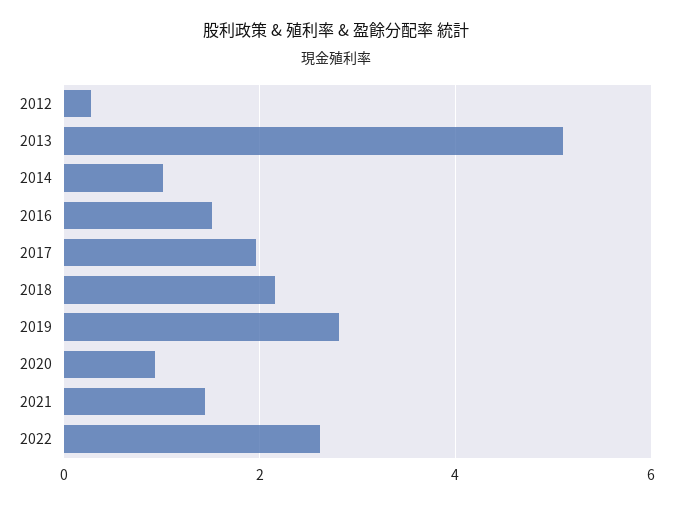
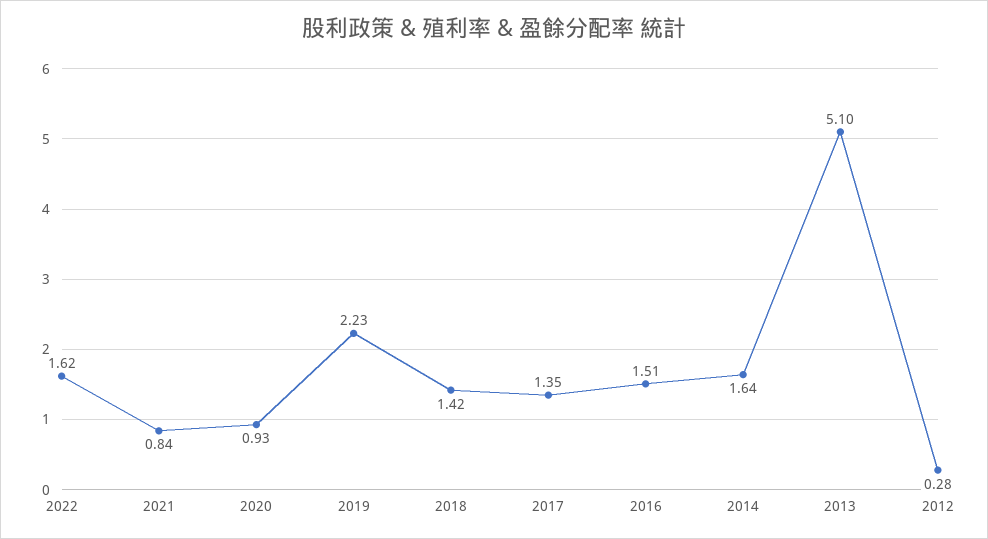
  {
    "2012": 0.28,
    "2013": 5.1,
-   "2014": 1,
+   "2014": 1.64,
    "2016": 1.51,
-   "2017": 2,
+   "2017": 1.35,
-   "2018": 2.2,
+   "2018": 1.42,
-   "2019": 2.8,
+   "2019": 2.23,
    "2020": 0.93,
-   "2021": 1.4,
+   "2021": 0.84,
-   "2022": 2.6
+   "2022": 1.62
  }

